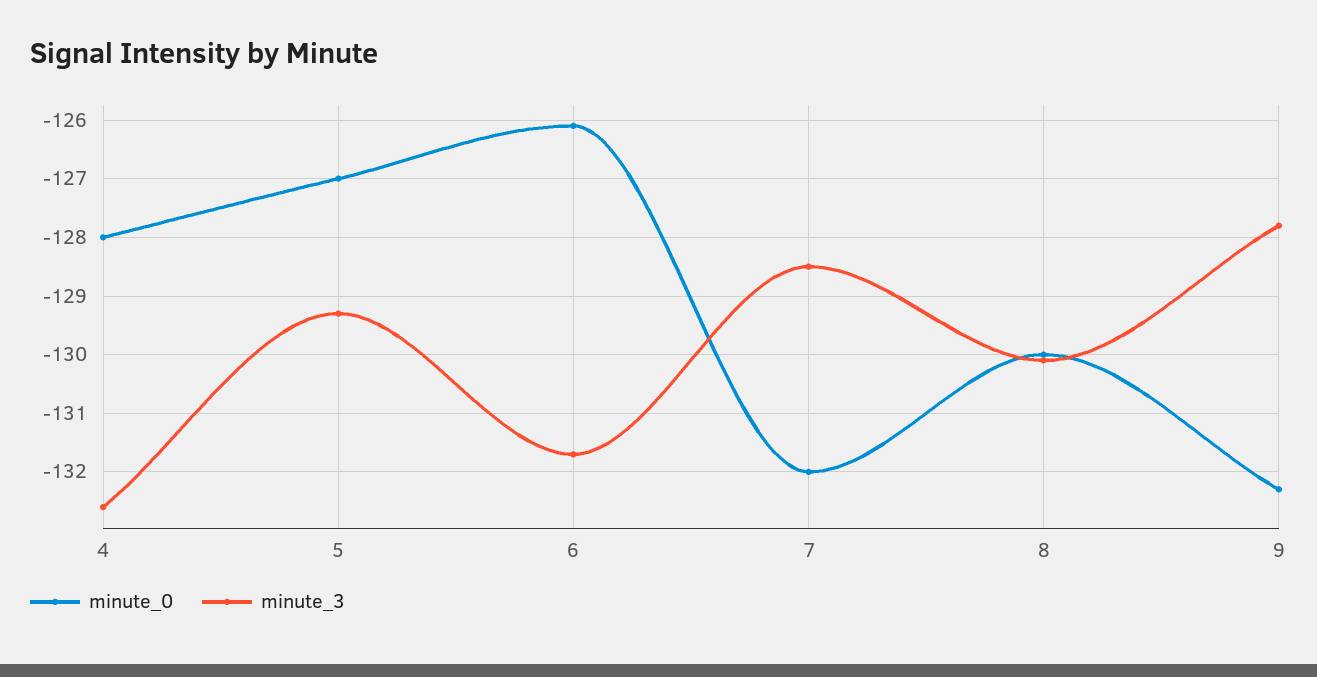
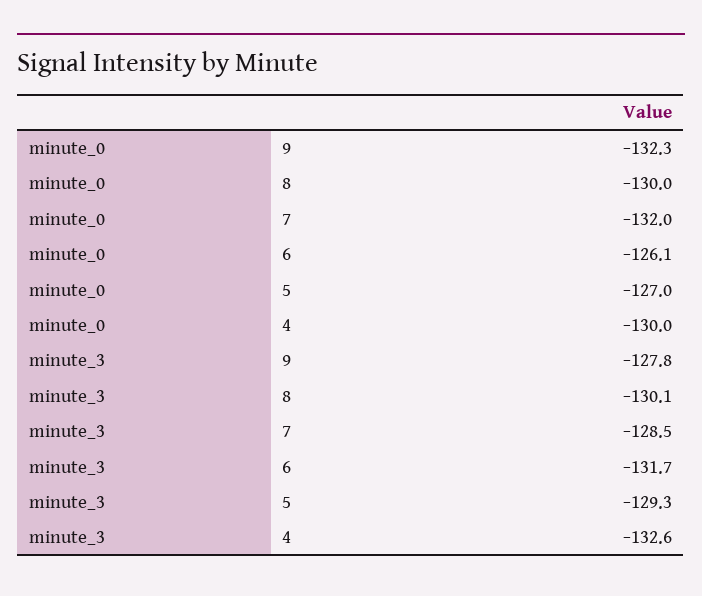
  {
    "minute_0": {
-     "4": -128,
+     "4": -130,
      "5": -127,
      "6": -126.1,
      "7": -132,
      "8": -130,
      "9": -132.3
    },
    "minute_3": {
      "4": -132.6,
      "5": -129.3,
      "6": -131.7,
      "7": -128.5,
      "8": -130.1,
      "9": -127.8
    }
  }

